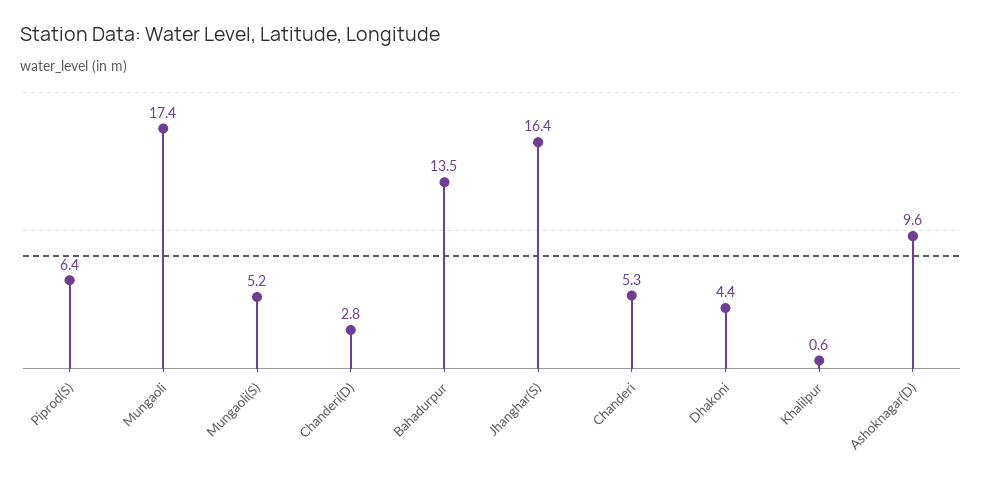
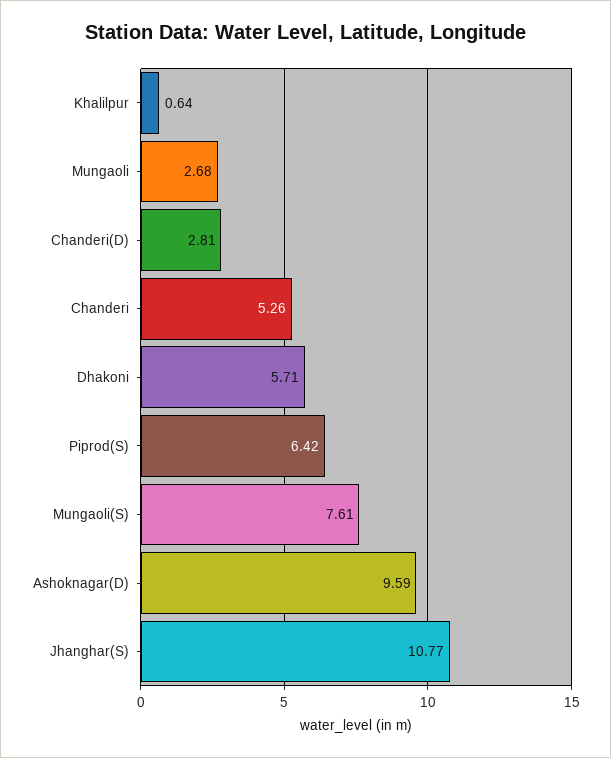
  {
    "Piprod(S)": 6.42,
-   "Mungaoli": 17.4,
+   "Mungaoli": 2.68,
-   "Mungaoli(S)": 5.2,
+   "Mungaoli(S)": 7.61,
    "Chanderi(D)": 2.81,
-   "Bahadurpur": 13.5,
-   "Jhanghar(S)": 16.4,
+   "Jhanghar(S)": 10.77,
    "Chanderi": 5.26,
-   "Dhakoni": 4.4,
+   "Dhakoni": 5.71,
    "Khalilpur": 0.64,
    "Ashoknagar(D)": 9.59
  }

